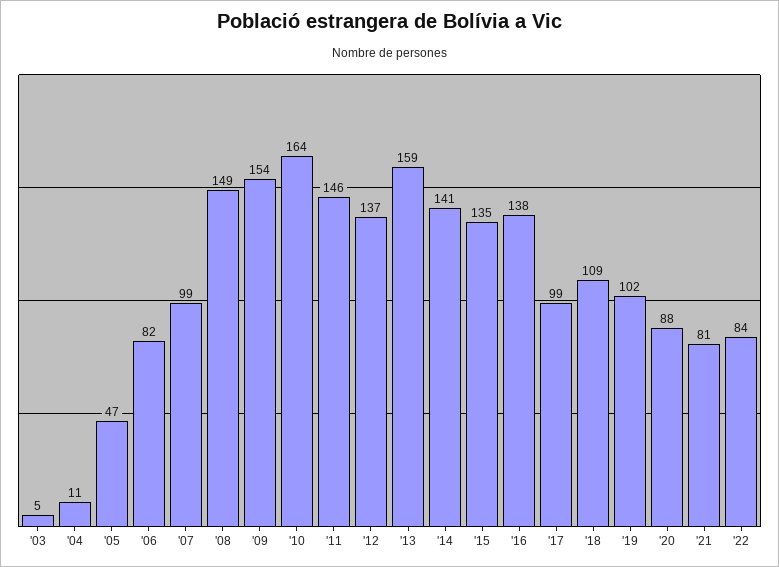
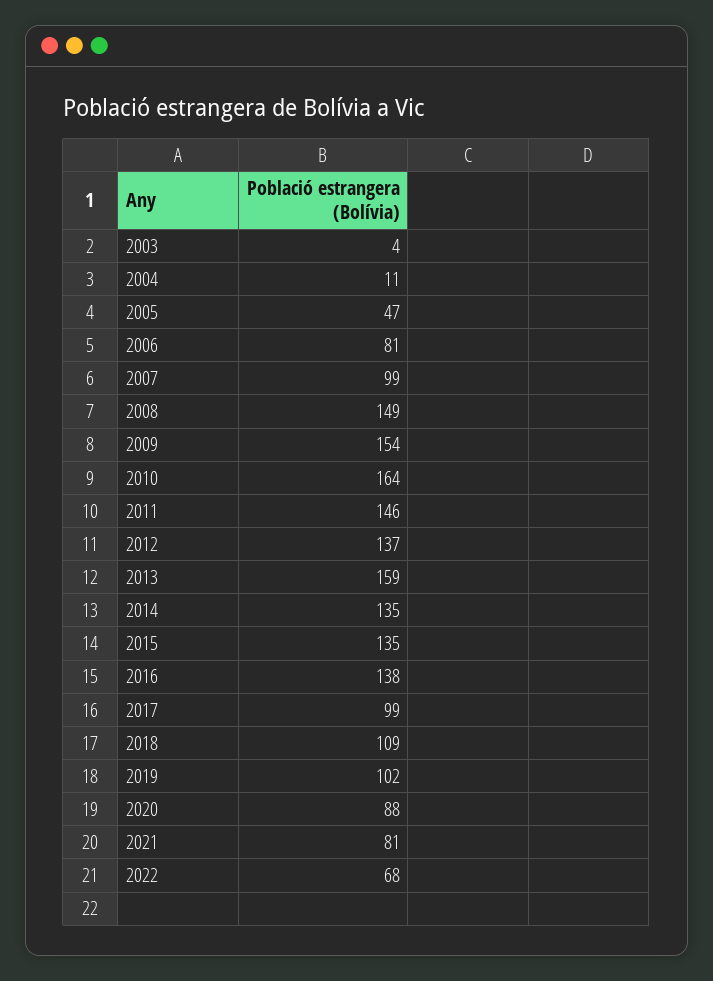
  {
-   "'03": 5,
+   "'03": 4,
    "'04": 11,
    "'05": 47,
-   "'06": 82,
+   "'06": 81,
    "'07": 99,
    "'08": 149,
    "'09": 154,
    "'10": 164,
    "'11": 146,
    "'12": 137,
    "'13": 159,
-   "'14": 141,
+   "'14": 135,
    "'15": 135,
    "'16": 138,
    "'17": 99,
    "'18": 109,
    "'19": 102,
    "'20": 88,
    "'21": 81,
-   "'22": 84
+   "'22": 68
  }

